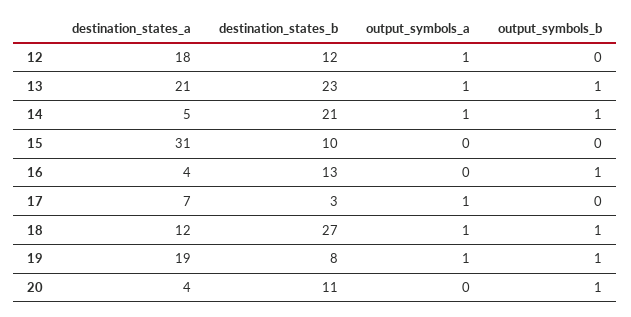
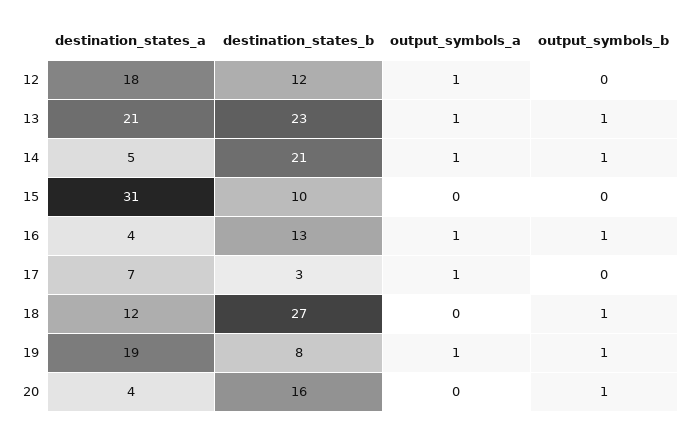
  {
    "destination_states_a": {
      "12": 18,
      "13": 21,
      "14": 5,
      "15": 31,
      "16": 4,
      "17": 7,
      "18": 12,
      "19": 19,
      "20": 4
    },
    "destination_states_b": {
      "12": 12,
      "13": 23,
      "14": 21,
      "15": 10,
      "16": 13,
      "17": 3,
      "18": 27,
      "19": 8,
-     "20": 11
+     "20": 16
    },
    "output_symbols_a": {
      "12": 1,
      "13": 1,
      "14": 1,
      "15": 0,
-     "16": 0,
+     "16": 1,
      "17": 1,
-     "18": 1,
+     "18": 0,
      "19": 1,
      "20": 0
    },
    "output_symbols_b": {
      "12": 0,
      "13": 1,
      "14": 1,
      "15": 0,
      "16": 1,
      "17": 0,
      "18": 1,
      "19": 1,
      "20": 1
    }
  }

